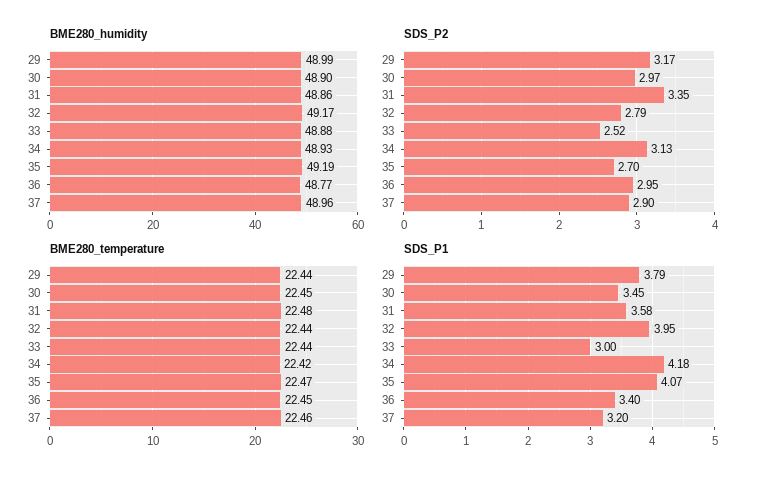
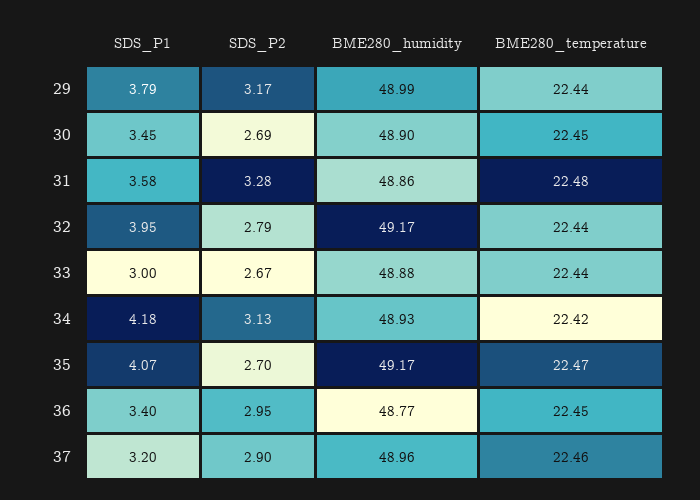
  {
    "BME280_humidity": {
      "29": 48.99,
      "30": 48.9,
      "31": 48.86,
      "32": 49.17,
      "33": 48.88,
      "34": 48.93,
-     "35": 49.19,
+     "35": 49.17,
      "36": 48.77,
      "37": 48.96
    },
    "SDS_P2": {
      "29": 3.17,
-     "30": 2.97,
+     "30": 2.69,
-     "31": 3.35,
+     "31": 3.28,
      "32": 2.79,
-     "33": 2.52,
+     "33": 2.67,
      "34": 3.13,
      "35": 2.7,
      "36": 2.95,
      "37": 2.9
    },
    "BME280_temperature": {
      "29": 22.44,
      "30": 22.45,
      "31": 22.48,
      "32": 22.44,
      "33": 22.44,
      "34": 22.42,
      "35": 22.47,
      "36": 22.45,
      "37": 22.46
    },
    "SDS_P1": {
      "29": 3.79,
      "30": 3.45,
      "31": 3.58,
      "32": 3.95,
      "33": 3,
      "34": 4.18,
      "35": 4.07,
      "36": 3.4,
      "37": 3.2
    }
  }

